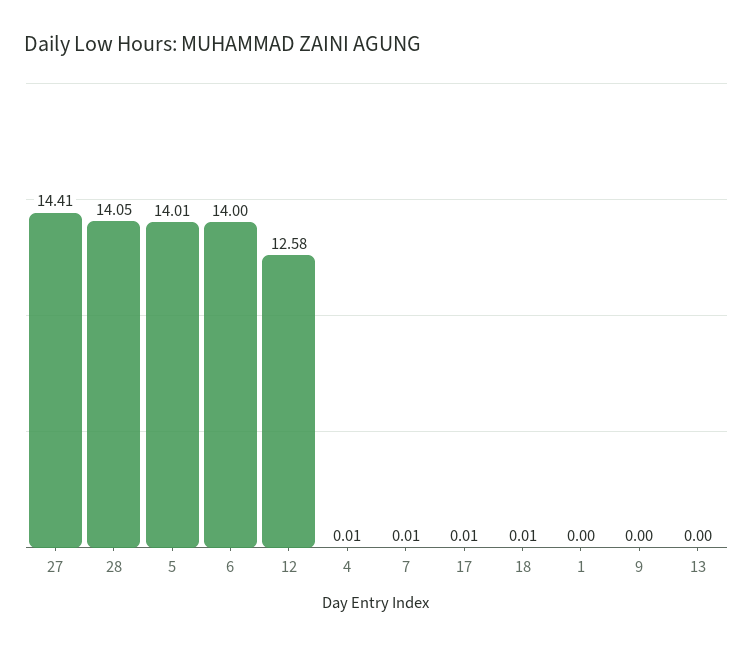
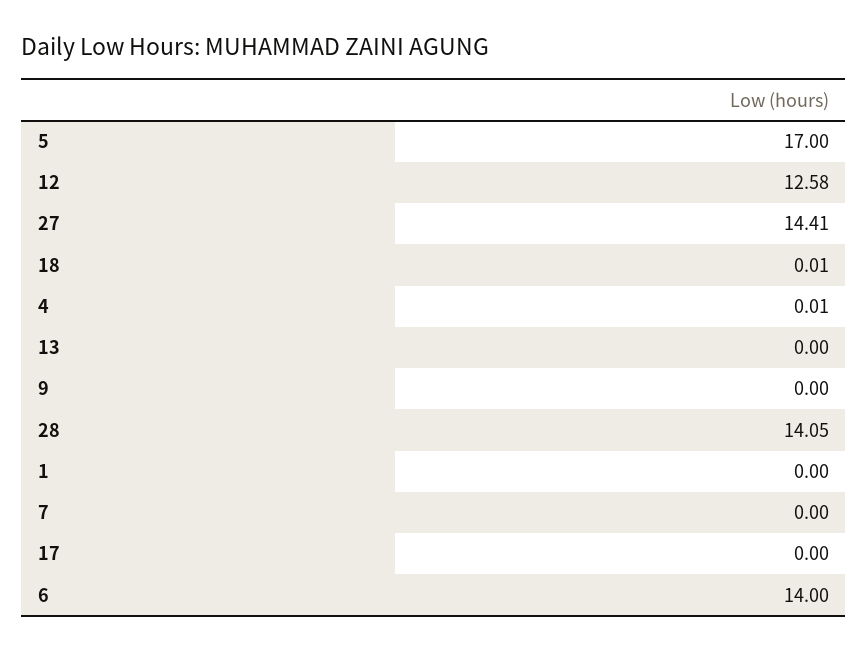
  {
    "27": 14.41,
    "28": 14.05,
-   "5": 14.01,
+   "5": 17,
    "6": 14,
    "12": 12.58,
    "4": 0.01,
-   "7": 0.01,
+   "7": 0,
-   "17": 0.01,
+   "17": 0,
    "18": 0.01,
    "1": 0,
    "9": 0,
    "13": 0
  }

